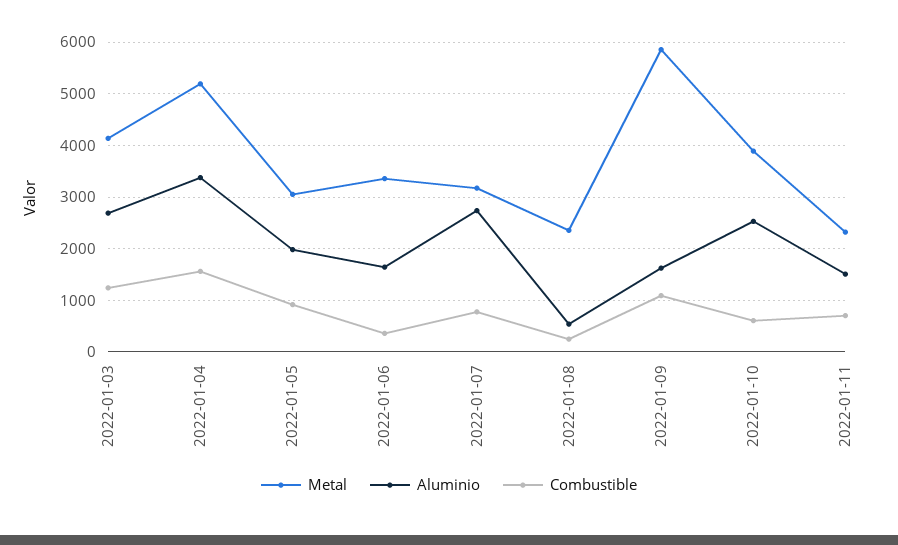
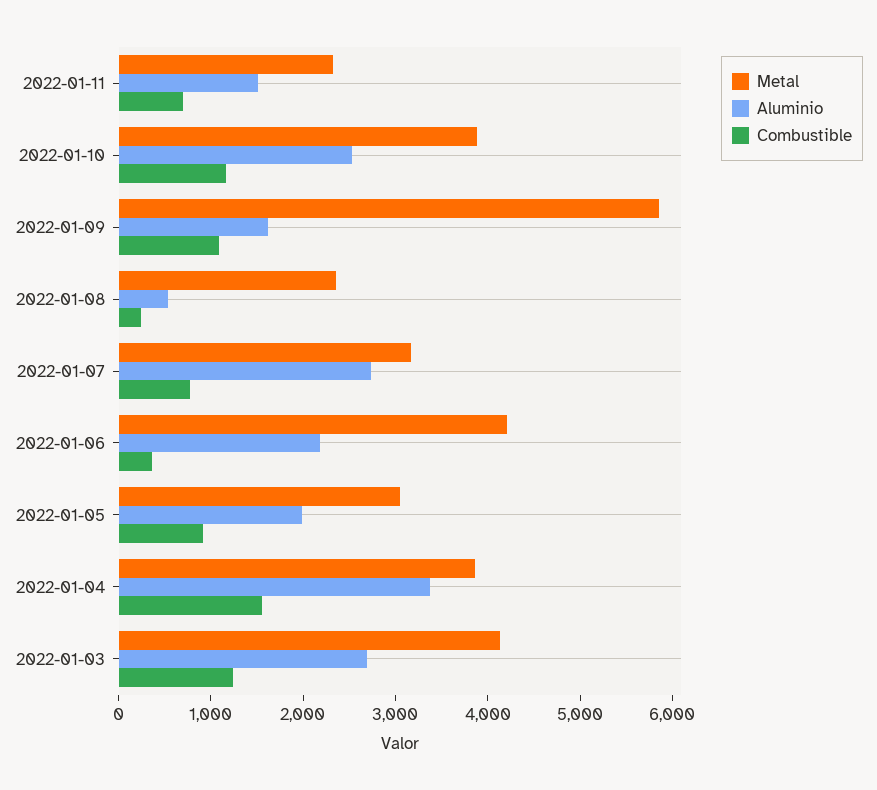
  {
    "Metal": {
      "2022-01-03": 4200,
-     "2022-01-04": 5200,
+     "2022-01-04": 3800,
      "2022-01-05": 3000,
-     "2022-01-06": 3400,
+     "2022-01-06": 4200,
      "2022-01-07": 3200,
      "2022-01-08": 2400,
      "2022-01-09": 5800,
      "2022-01-10": 3800,
      "2022-01-11": 2400
    },
    "Aluminio": {
      "2022-01-03": 2600,
      "2022-01-04": 3400,
      "2022-01-05": 2000,
-     "2022-01-06": 1600,
+     "2022-01-06": 2200,
      "2022-01-07": 2800,
      "2022-01-08": 600,
      "2022-01-09": 1600,
      "2022-01-10": 2600,
      "2022-01-11": 1600
    },
    "Combustible": {
      "2022-01-03": 1200,
      "2022-01-04": 1600,
      "2022-01-05": 1000,
      "2022-01-06": 400,
      "2022-01-07": 800,
      "2022-01-08": 200,
      "2022-01-09": 1000,
-     "2022-01-10": 600,
+     "2022-01-10": 1200,
      "2022-01-11": 800
    }
  }

